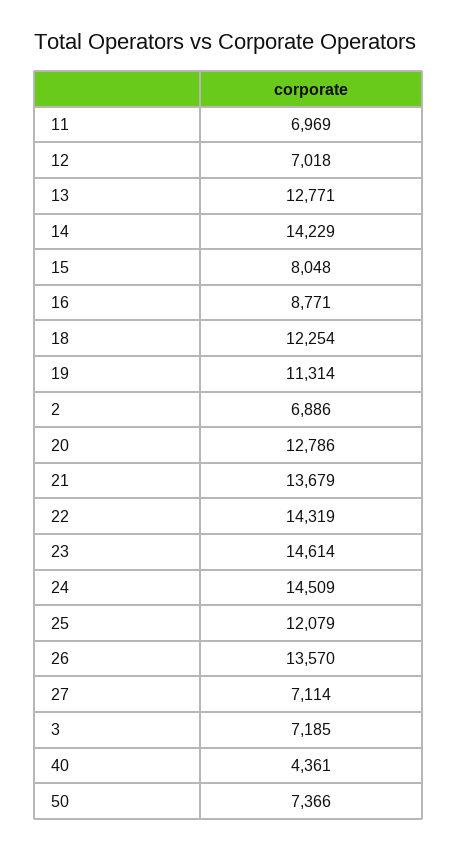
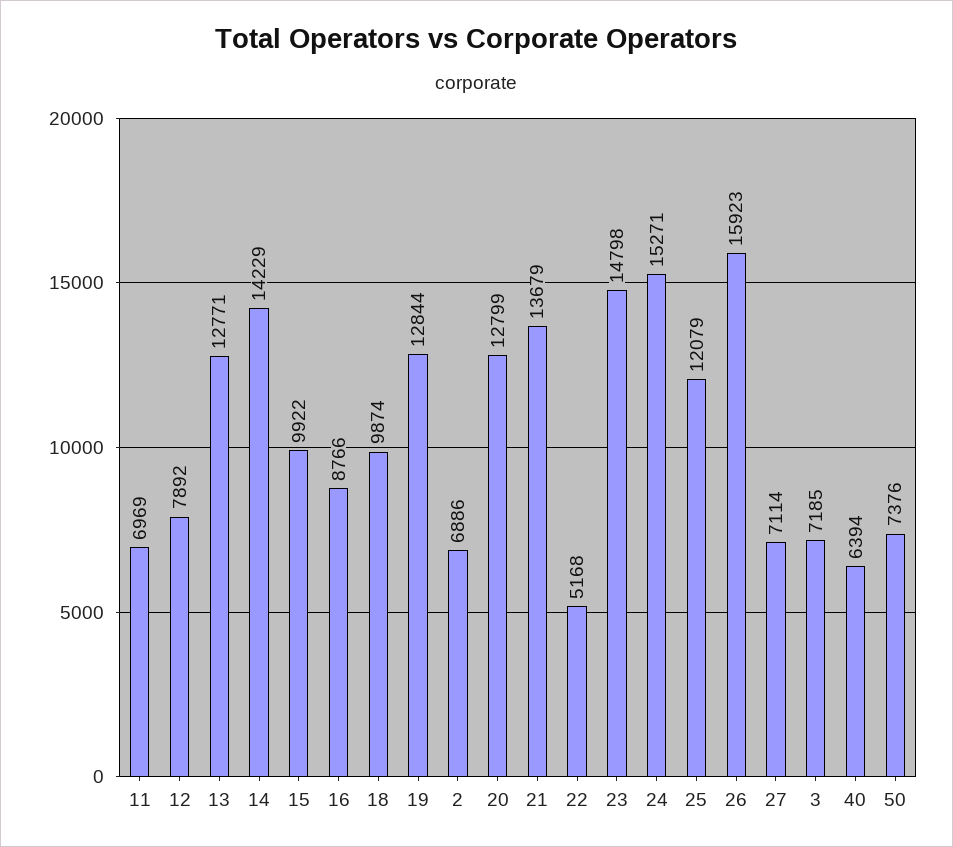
  {
    "11": 6969,
-   "12": 7018,
+   "12": 7892,
    "13": 12771,
    "14": 14229,
-   "15": 8048,
+   "15": 9922,
-   "16": 8771,
+   "16": 8766,
-   "18": 12254,
+   "18": 9874,
-   "19": 11314,
+   "19": 12844,
    "2": 6886,
-   "20": 12786,
+   "20": 12799,
    "21": 13679,
-   "22": 14319,
+   "22": 5168,
-   "23": 14614,
+   "23": 14798,
-   "24": 14509,
+   "24": 15271,
    "25": 12079,
-   "26": 13570,
+   "26": 15923,
    "27": 7114,
    "3": 7185,
-   "40": 4361,
+   "40": 6394,
-   "50": 7366
+   "50": 7376
  }

